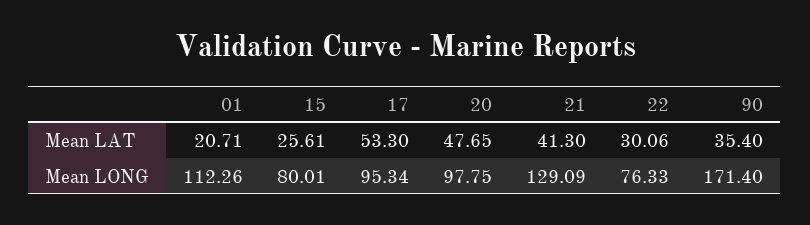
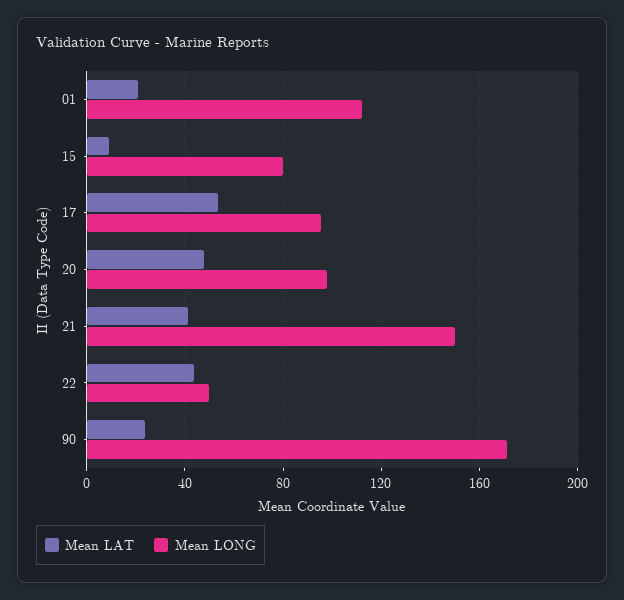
  {
    "Mean LAT": {
      "01": 20.71,
-     "15": 25.61,
+     "15": 10,
      "17": 53.3,
      "20": 47.65,
      "21": 41.3,
-     "22": 30.06,
+     "22": 45,
-     "90": 35.4
+     "90": 25
    },
    "Mean LONG": {
      "01": 112.26,
      "15": 80.01,
      "17": 95.34,
      "20": 97.75,
-     "21": 129.09,
+     "21": 150,
-     "22": 76.33,
+     "22": 50,
      "90": 171.4
    }
  }

